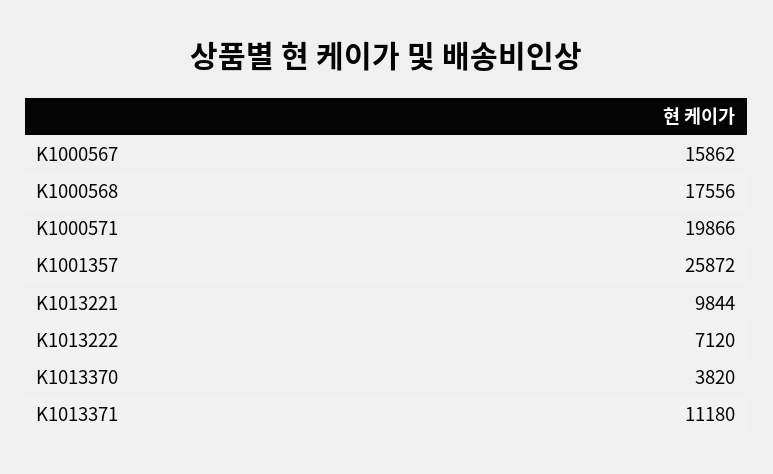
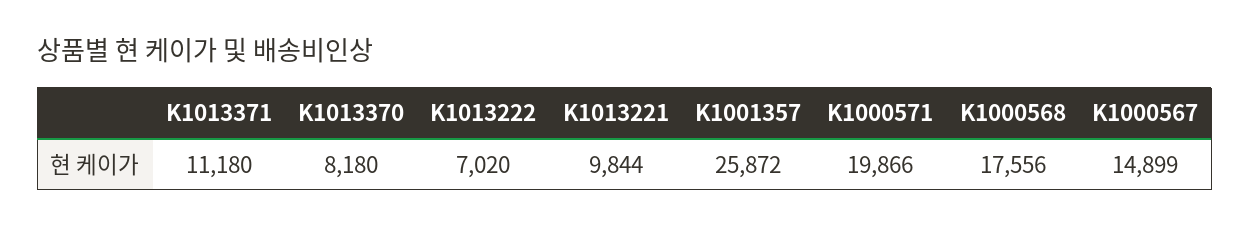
  {
-   "K1000567": 15862,
+   "K1000567": 14899,
    "K1000568": 17556,
    "K1000571": 19866,
    "K1001357": 25872,
    "K1013221": 9844,
-   "K1013222": 7120,
+   "K1013222": 7020,
-   "K1013370": 3820,
+   "K1013370": 8180,
    "K1013371": 11180
  }

